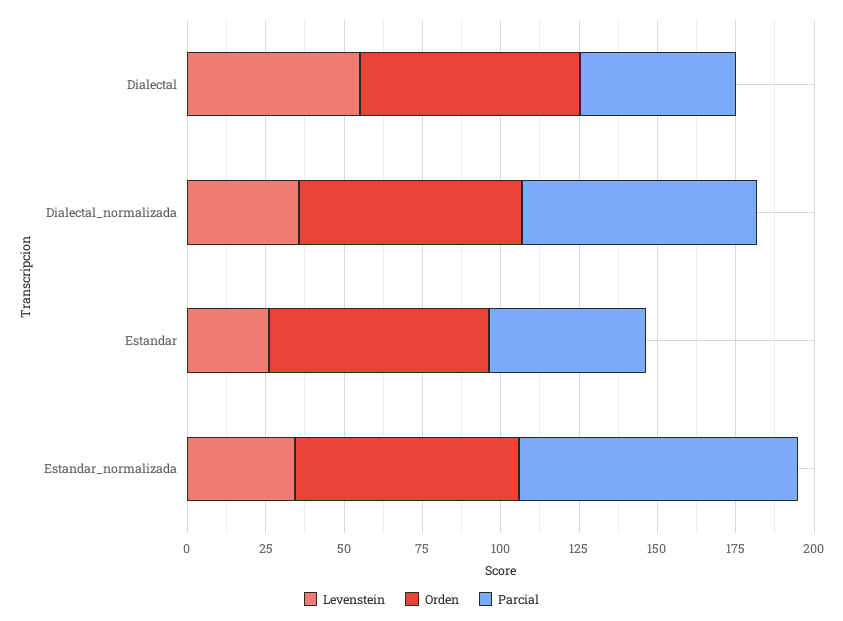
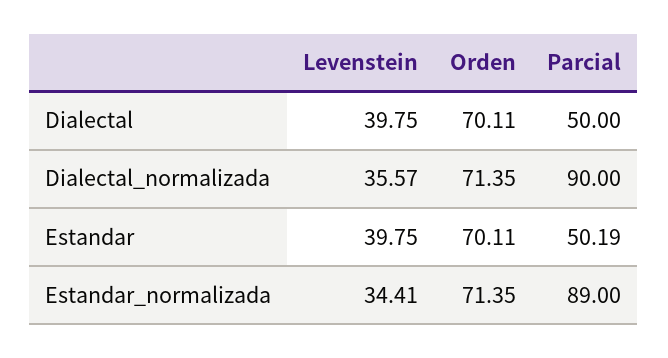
  {
    "Levenstein": {
-     "Dialectal": 55,
+     "Dialectal": 39.75,
      "Dialectal_normalizada": 35.57,
-     "Estandar": 25,
+     "Estandar": 39.75,
      "Estandar_normalizada": 34.41
    },
    "Orden": {
      "Dialectal": 70.11,
      "Dialectal_normalizada": 71.35,
      "Estandar": 70.11,
      "Estandar_normalizada": 71.35
    },
    "Parcial": {
      "Dialectal": 50,
-     "Dialectal_normalizada": 75,
+     "Dialectal_normalizada": 90,
      "Estandar": 50.19,
      "Estandar_normalizada": 89
    }
  }

